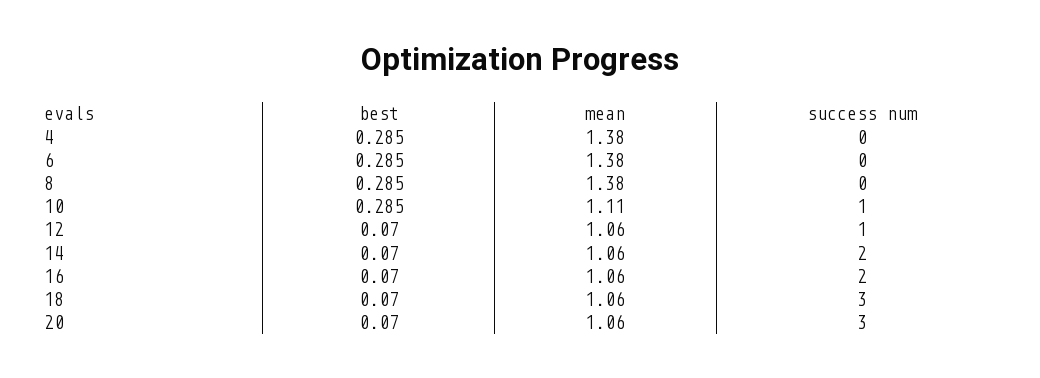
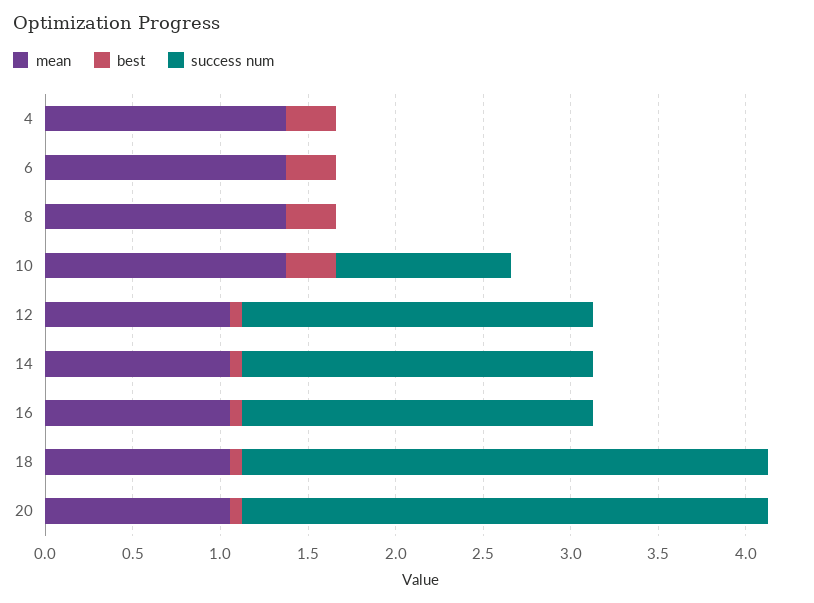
  {
    "best": {
      "4": 0.285,
      "6": 0.285,
      "8": 0.285,
      "10": 0.285,
      "12": 0.07,
      "14": 0.07,
      "16": 0.07,
      "18": 0.07,
      "20": 0.07
    },
    "mean": {
      "4": 1.38,
      "6": 1.38,
      "8": 1.38,
-     "10": 1.11,
+     "10": 1.4,
      "12": 1.06,
      "14": 1.06,
      "16": 1.06,
      "18": 1.06,
      "20": 1.06
    },
    "success num": {
      "4": 0,
      "6": 0,
      "8": 0,
      "10": 1,
-     "12": 1,
+     "12": 2,
      "14": 2,
      "16": 2,
      "18": 3,
      "20": 3
    }
  }

